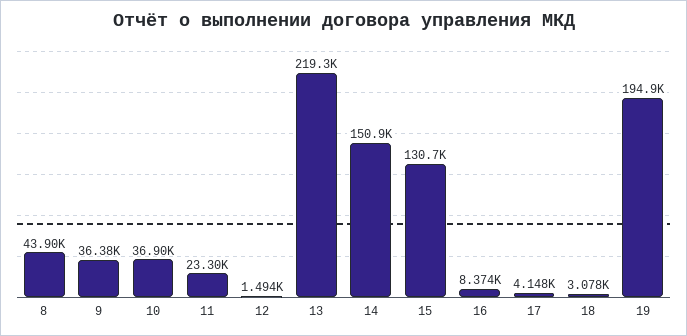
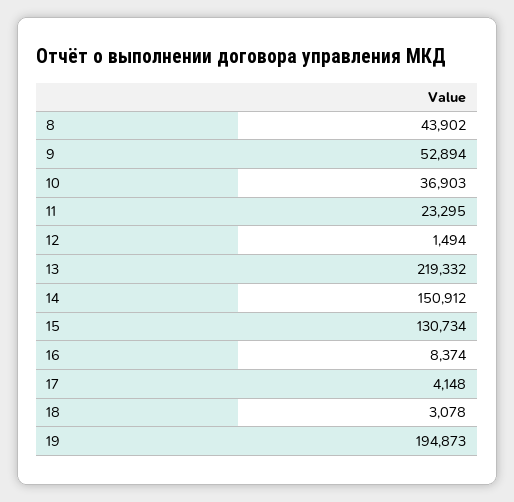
  {
    "8": 43902,
-   "9": 36380,
+   "9": 52894,
    "10": 36903,
    "11": 23295,
    "12": 1494,
    "13": 219332,
    "14": 150912,
    "15": 130734,
    "16": 8374,
    "17": 4148,
    "18": 3078,
    "19": 194873
  }

